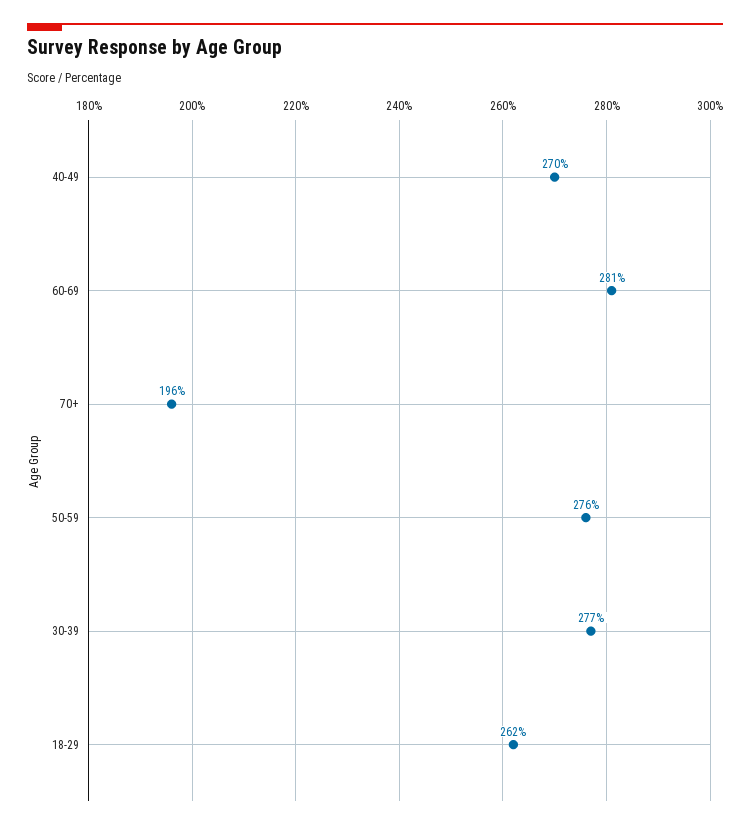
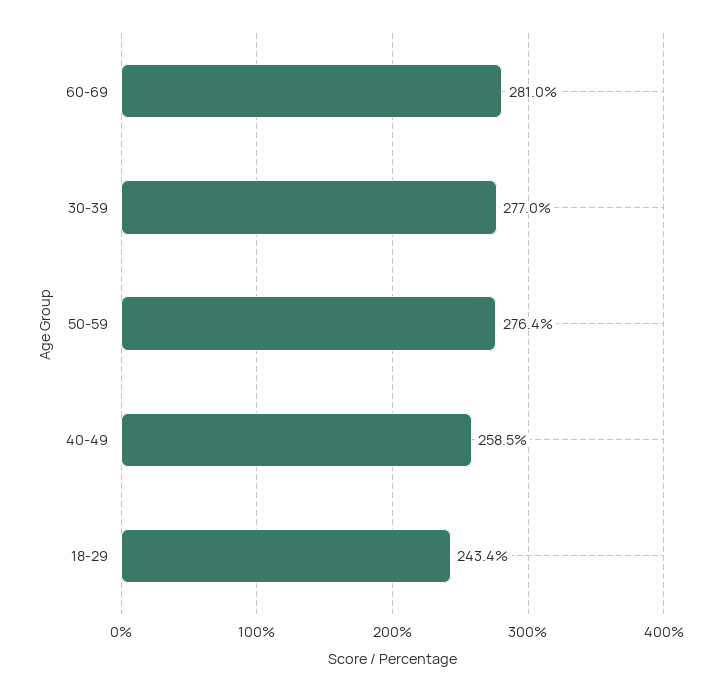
  {
-   "40-49": 270,
+   "40-49": 258.5,
    "60-69": 281,
-   "70+": 196,
    "50-59": 276.4,
    "30-39": 277,
-   "18-29": 262
+   "18-29": 243.4
  }

